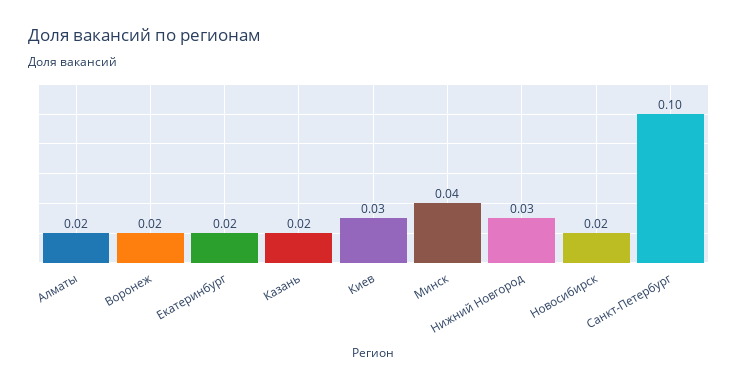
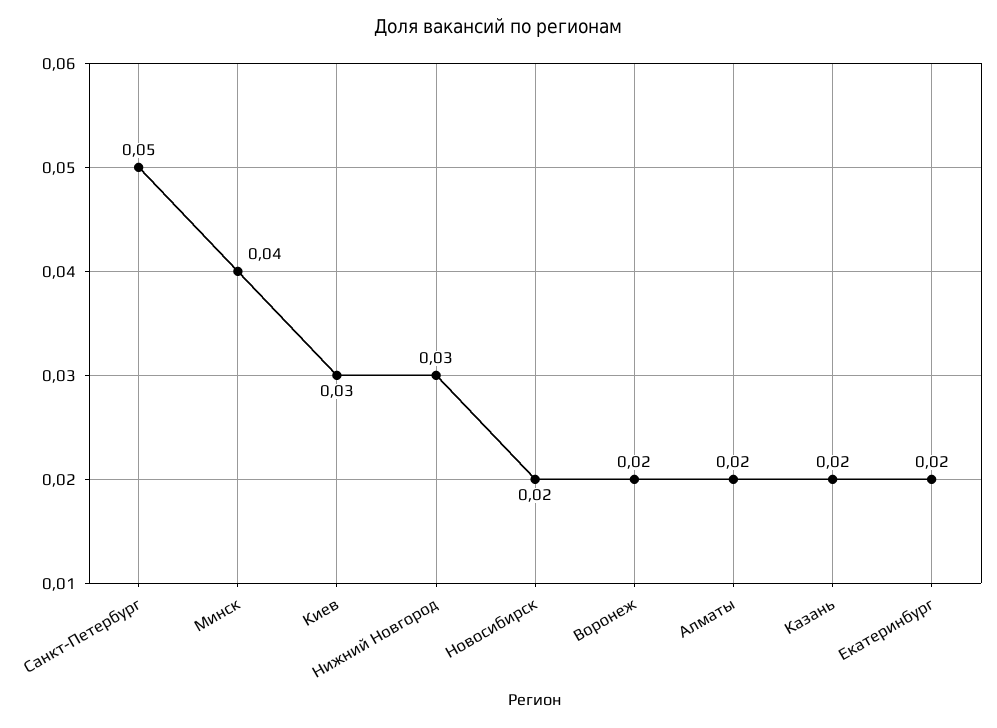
  {
    "Алматы": 0.02,
    "Воронеж": 0.02,
    "Екатеринбург": 0.02,
    "Казань": 0.02,
    "Киев": 0.03,
    "Минск": 0.04,
    "Нижний Новгород": 0.03,
    "Новосибирск": 0.02,
-   "Санкт-Петербург": 0.1
+   "Санкт-Петербург": 0.05
  }

